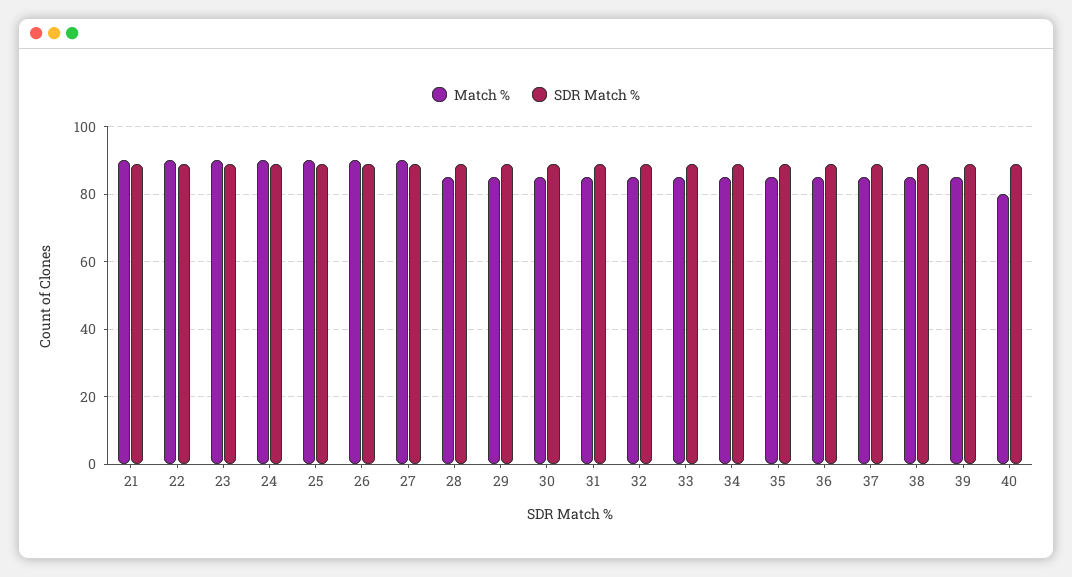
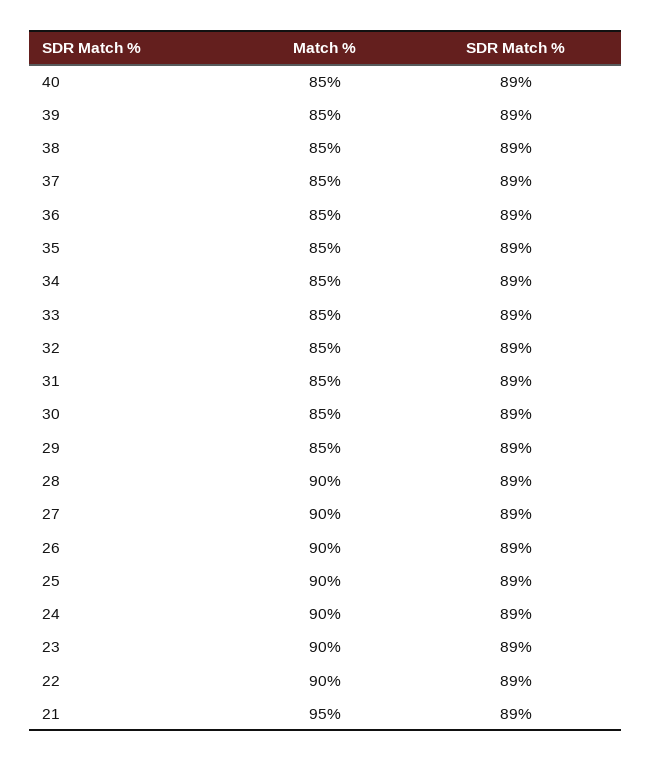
  {
    "Match %": {
-     "21": 90,
+     "21": 95,
      "22": 90,
      "23": 90,
      "24": 90,
      "25": 90,
      "26": 90,
      "27": 90,
-     "28": 85,
+     "28": 90,
      "29": 85,
      "30": 85,
      "31": 85,
      "32": 85,
      "33": 85,
      "34": 85,
      "35": 85,
      "36": 85,
      "37": 85,
      "38": 85,
      "39": 85,
-     "40": 80
+     "40": 85
    },
    "SDR Match %": {
      "21": 89,
      "22": 89,
      "23": 89,
      "24": 89,
      "25": 89,
      "26": 89,
      "27": 89,
      "28": 89,
      "29": 89,
      "30": 89,
      "31": 89,
      "32": 89,
      "33": 89,
      "34": 89,
      "35": 89,
      "36": 89,
      "37": 89,
      "38": 89,
      "39": 89,
      "40": 89
    }
  }

